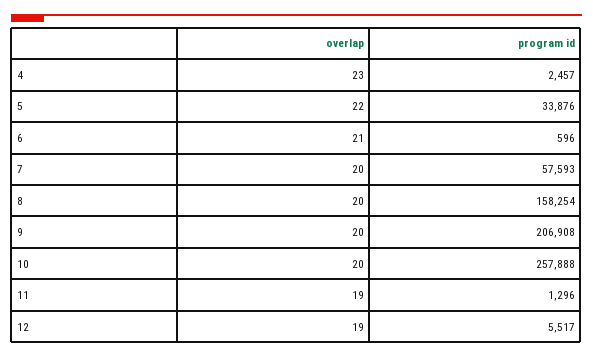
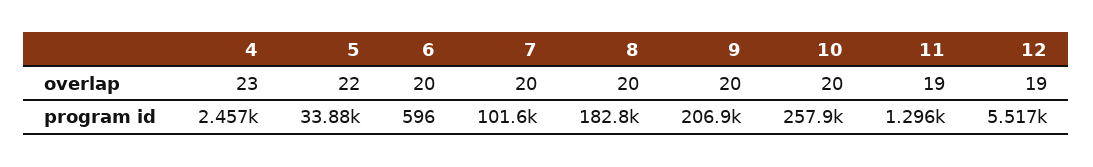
  {
    "overlap": {
      "4": 23,
      "5": 22,
-     "6": 21,
+     "6": 20,
      "7": 20,
      "8": 20,
      "9": 20,
      "10": 20,
      "11": 19,
      "12": 19
    },
    "program id": {
      "4": 2457,
      "5": 33876,
      "6": 596,
-     "7": 57593,
+     "7": 101600,
-     "8": 158254,
+     "8": 182800,
      "9": 206908,
      "10": 257888,
      "11": 1296,
      "12": 5517
    }
  }

